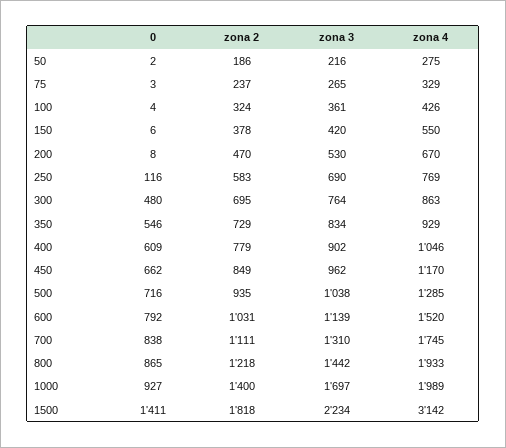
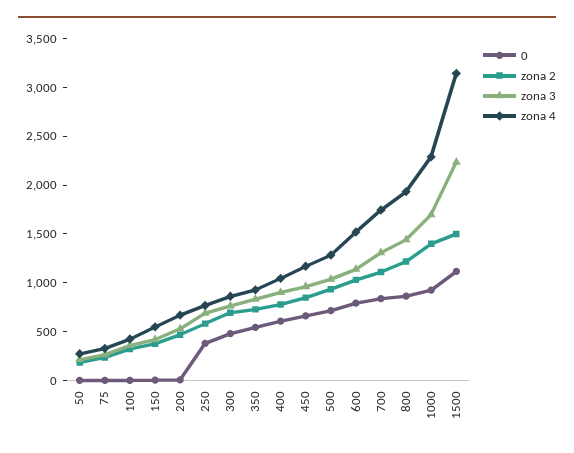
  {
    "0": {
      "50": 2,
      "75": 3,
      "100": 4,
      "150": 6,
      "200": 8,
-     "250": 116,
+     "250": 400,
      "300": 480,
      "350": 546,
      "400": 609,
      "450": 662,
      "500": 716,
      "600": 792,
      "700": 838,
      "800": 865,
      "1000": 927,
-     "1500": 1411
+     "1500": 1100
    },
    "zona 2": {
      "50": 186,
      "75": 237,
      "100": 324,
      "150": 378,
      "200": 470,
      "250": 583,
      "300": 695,
      "350": 729,
      "400": 779,
      "450": 849,
      "500": 935,
      "600": 1031,
      "700": 1111,
      "800": 1218,
      "1000": 1400,
-     "1500": 1818
+     "1500": 1500
    },
    "zona 3": {
      "50": 216,
      "75": 265,
      "100": 361,
      "150": 420,
      "200": 530,
      "250": 690,
      "300": 764,
      "350": 834,
      "400": 902,
      "450": 962,
      "500": 1038,
      "600": 1139,
      "700": 1310,
      "800": 1442,
      "1000": 1697,
      "1500": 2234
    },
    "zona 4": {
      "50": 275,
      "75": 329,
      "100": 426,
      "150": 550,
      "200": 670,
      "250": 769,
      "300": 863,
      "350": 929,
      "400": 1046,
      "450": 1170,
      "500": 1285,
      "600": 1520,
      "700": 1745,
      "800": 1933,
-     "1000": 1989,
+     "1000": 2300,
      "1500": 3142
    }
  }

